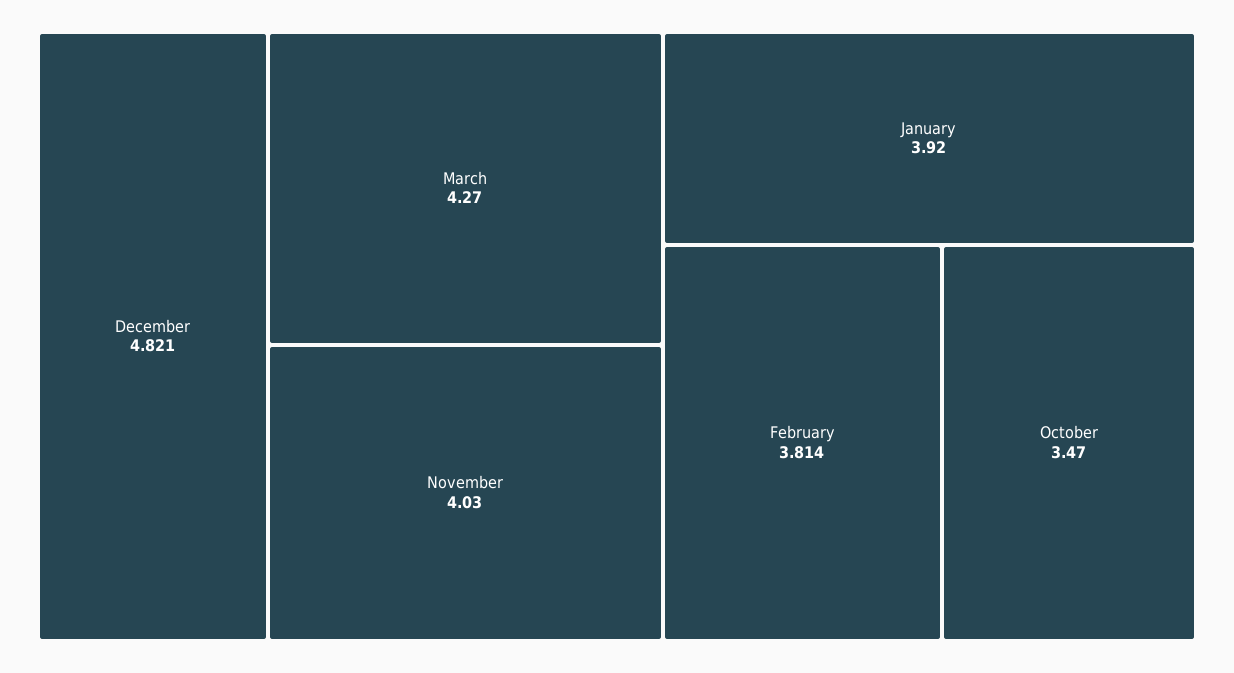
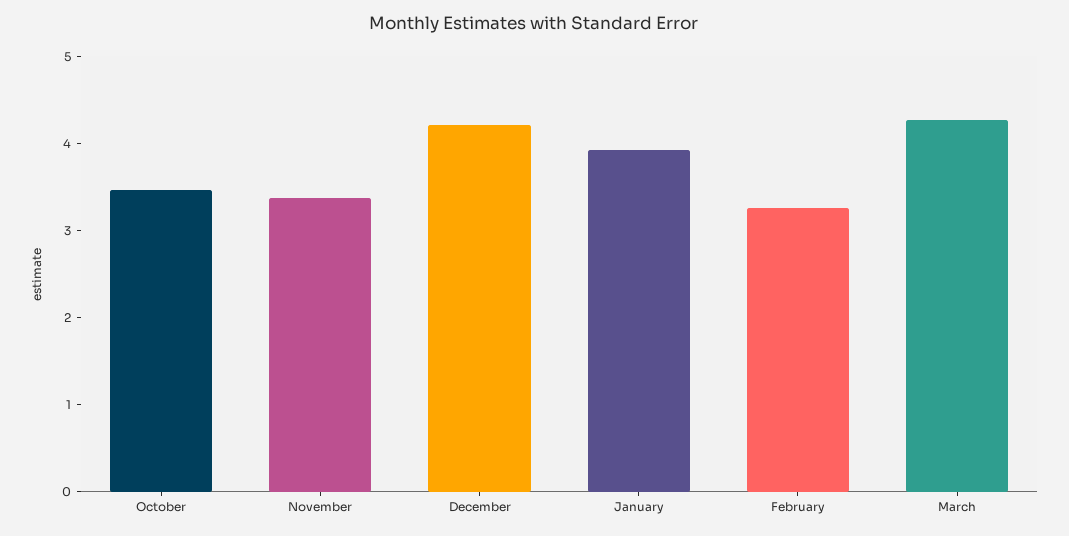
  {
-   "December": 4.821,
+   "December": 4.2,
    "March": 4.27,
-   "November": 4.03,
+   "November": 3.4,
    "January": 3.92,
-   "February": 3.814,
+   "February": 3.2,
    "October": 3.47
  }

